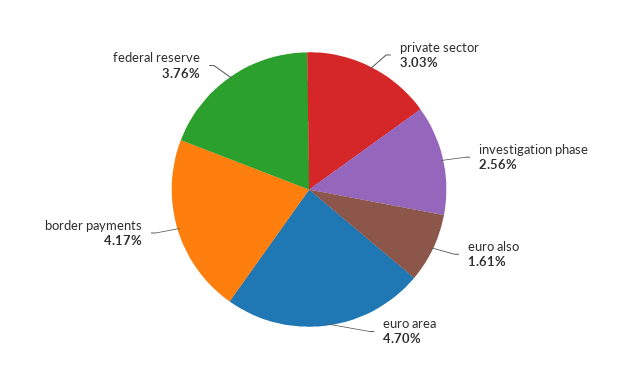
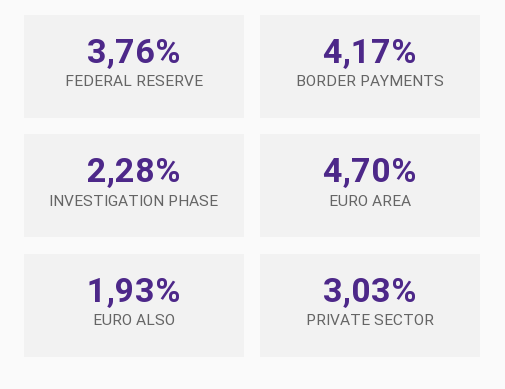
  {
    "private sector": 3.03,
-   "investigation phase": 2.56,
+   "investigation phase": 2.28,
-   "euro also": 1.61,
+   "euro also": 1.93,
    "euro area": 4.7,
    "border payments": 4.17,
    "federal reserve": 3.76
  }

